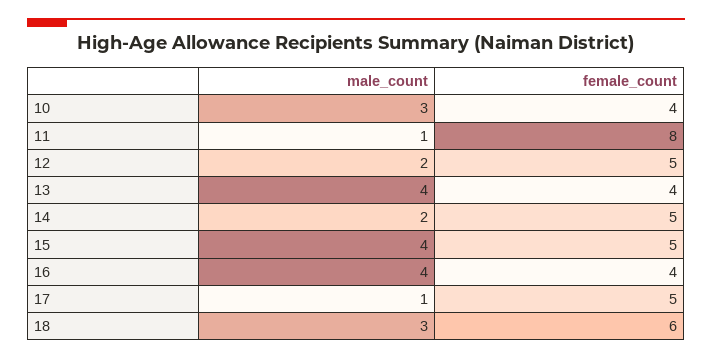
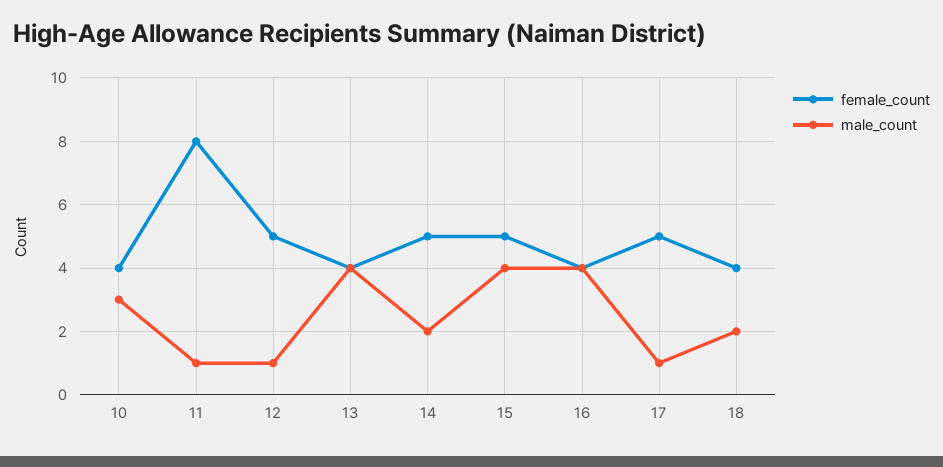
  {
    "male_count": {
      "10": 3,
      "11": 1,
-     "12": 2,
+     "12": 1,
      "13": 4,
      "14": 2,
      "15": 4,
      "16": 4,
      "17": 1,
-     "18": 3
+     "18": 2
    },
    "female_count": {
      "10": 4,
      "11": 8,
      "12": 5,
      "13": 4,
      "14": 5,
      "15": 5,
      "16": 4,
      "17": 5,
-     "18": 6
+     "18": 4
    }
  }

